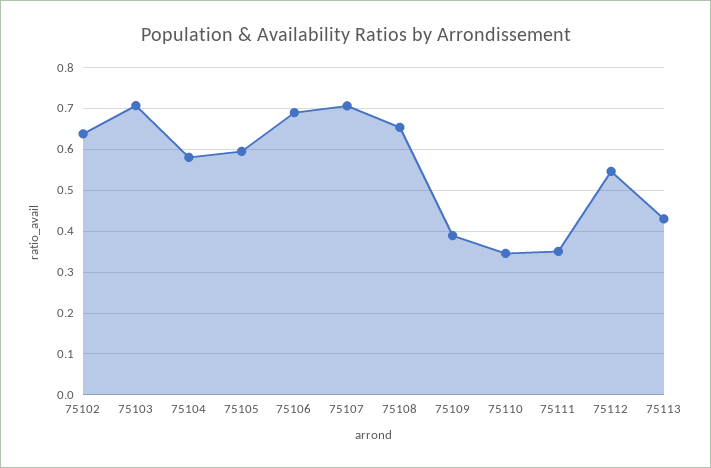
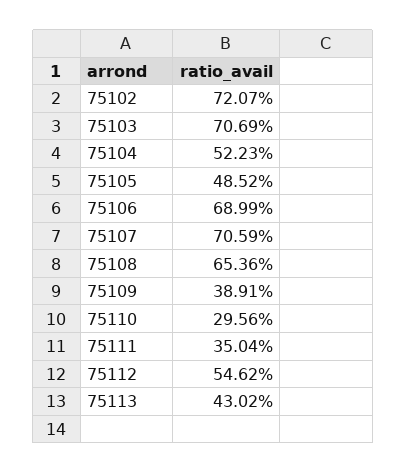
  {
-   "75102": 0.64,
+   "75102": 0.7207,
    "75103": 0.7069,
-   "75104": 0.58,
+   "75104": 0.5223,
-   "75105": 0.6,
+   "75105": 0.4852,
    "75106": 0.6899,
    "75107": 0.7059,
    "75108": 0.6536,
    "75109": 0.3891,
-   "75110": 0.34,
+   "75110": 0.2956,
    "75111": 0.3504,
    "75112": 0.5462,
    "75113": 0.4302
  }

